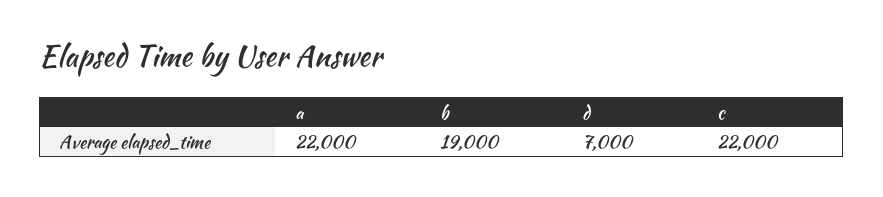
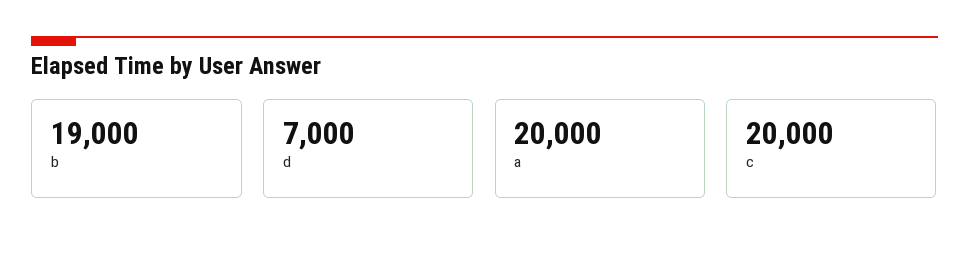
  {
-   "a": 22000,
+   "a": 20000,
    "b": 19000,
    "d": 7000,
-   "c": 22000
+   "c": 20000
  }

